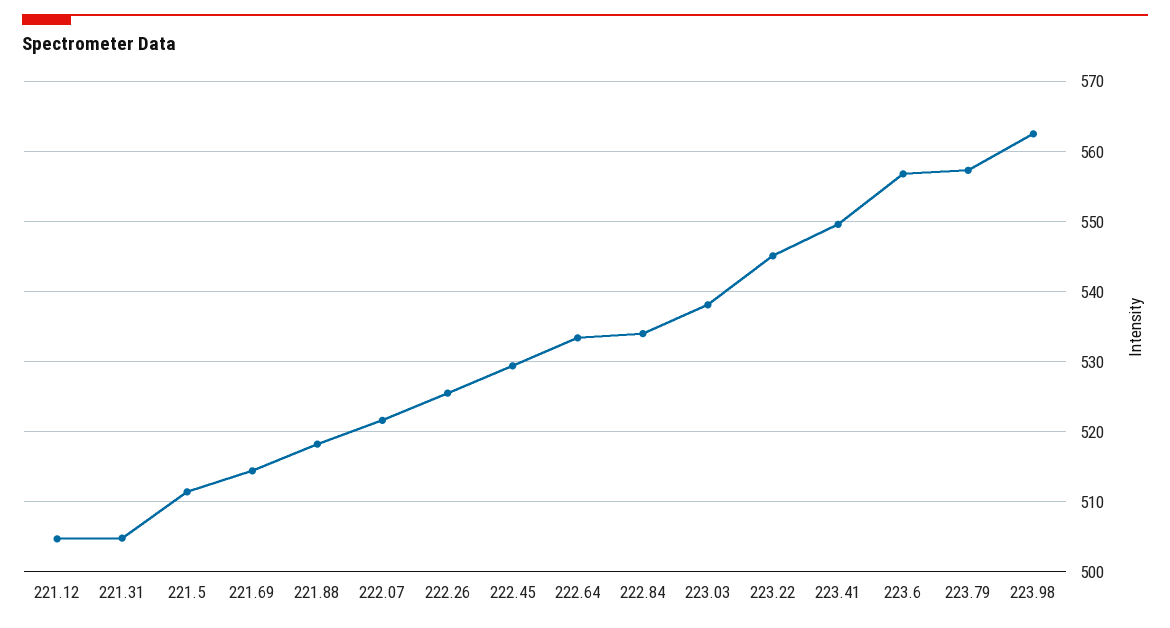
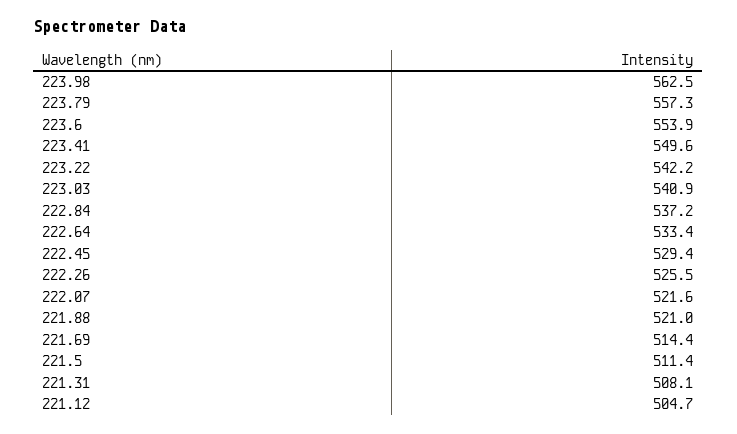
  {
    "221.12": 504.7,
-   "221.31": 505,
+   "221.31": 508.1,
    "221.5": 511.4,
    "221.69": 514.4,
-   "221.88": 518,
+   "221.88": 521,
    "222.07": 521.6,
    "222.26": 525.5,
    "222.45": 529.4,
    "222.64": 533.4,
-   "222.84": 534,
+   "222.84": 537.2,
-   "223.03": 538,
+   "223.03": 540.9,
-   "223.22": 545,
+   "223.22": 542.2,
    "223.41": 549.6,
-   "223.6": 557,
+   "223.6": 553.9,
    "223.79": 557.3,
    "223.98": 562.5
  }

